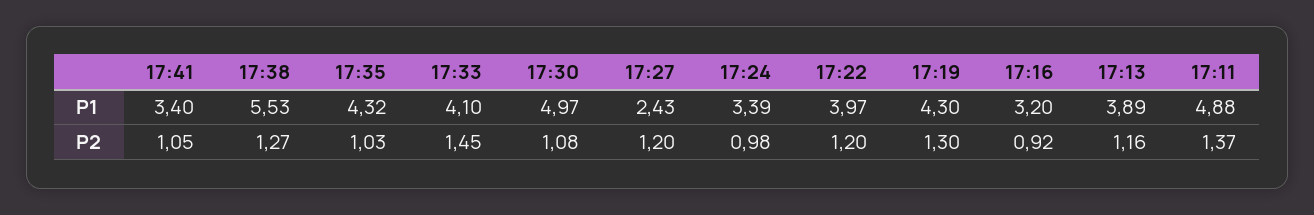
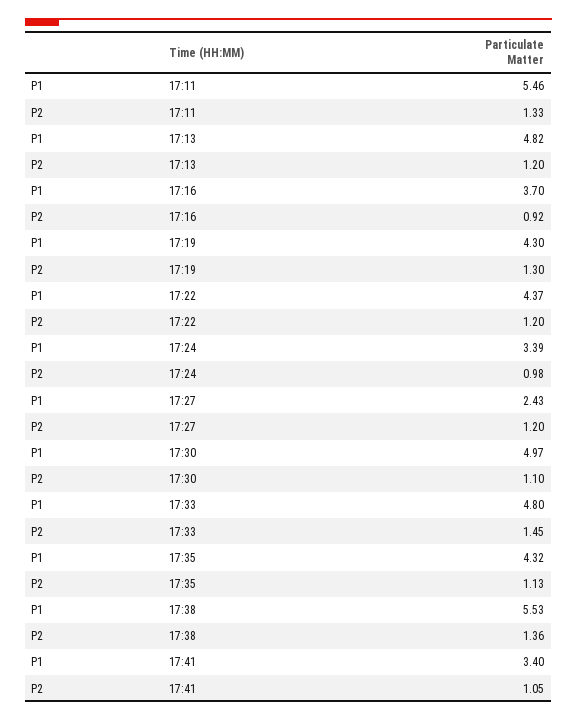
  {
    "17:41": {
      "P1": 3.4,
      "P2": 1.05
    },
    "17:38": {
      "P1": 5.53,
-     "P2": 1.27
+     "P2": 1.36
    },
    "17:35": {
      "P1": 4.32,
-     "P2": 1.03
+     "P2": 1.13
    },
    "17:33": {
-     "P1": 4.1,
+     "P1": 4.8,
      "P2": 1.45
    },
    "17:30": {
      "P1": 4.97,
-     "P2": 1.08
+     "P2": 1.1
    },
    "17:27": {
      "P1": 2.43,
      "P2": 1.2
    },
    "17:24": {
      "P1": 3.39,
      "P2": 0.98
    },
    "17:22": {
-     "P1": 3.97,
+     "P1": 4.37,
      "P2": 1.2
    },
    "17:19": {
      "P1": 4.3,
      "P2": 1.3
    },
    "17:16": {
-     "P1": 3.2,
+     "P1": 3.7,
      "P2": 0.92
    },
    "17:13": {
-     "P1": 3.89,
+     "P1": 4.82,
-     "P2": 1.16
+     "P2": 1.2
    },
    "17:11": {
-     "P1": 4.88,
+     "P1": 5.46,
-     "P2": 1.37
+     "P2": 1.33
    }
  }

